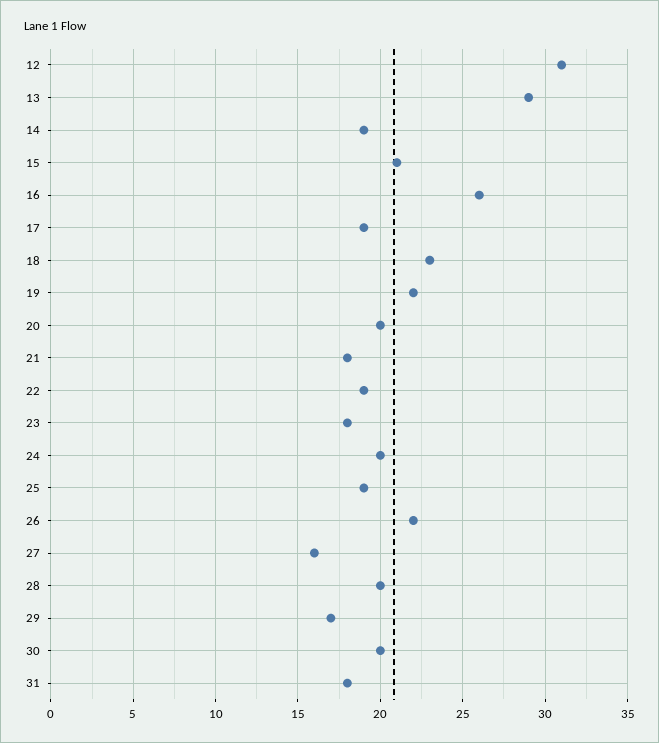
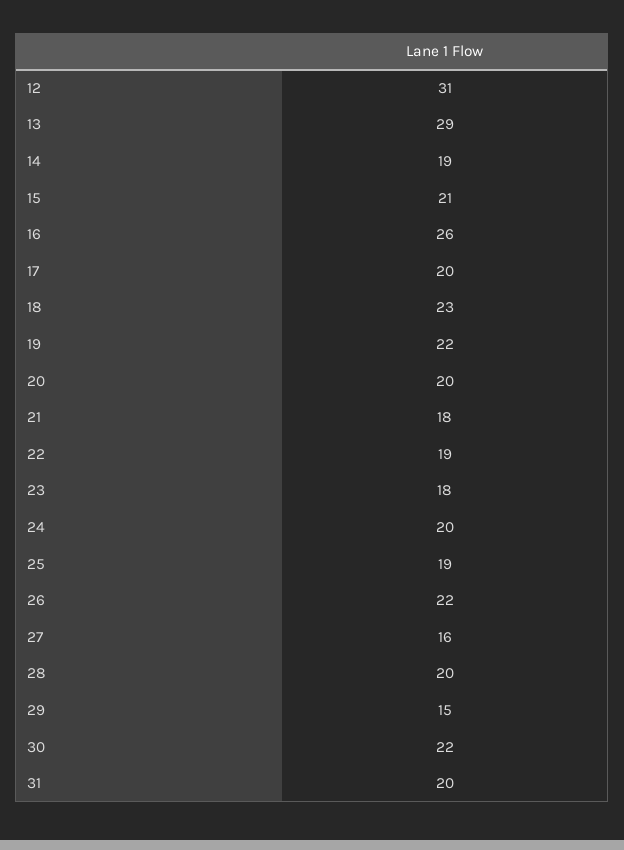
  {
    "12": 31,
    "13": 29,
    "14": 19,
    "15": 21,
    "16": 26,
-   "17": 19,
+   "17": 20,
    "18": 23,
    "19": 22,
    "20": 20,
    "21": 18,
    "22": 19,
    "23": 18,
    "24": 20,
    "25": 19,
    "26": 22,
    "27": 16,
    "28": 20,
-   "29": 17,
+   "29": 15,
-   "30": 20,
+   "30": 22,
-   "31": 18
+   "31": 20
  }

